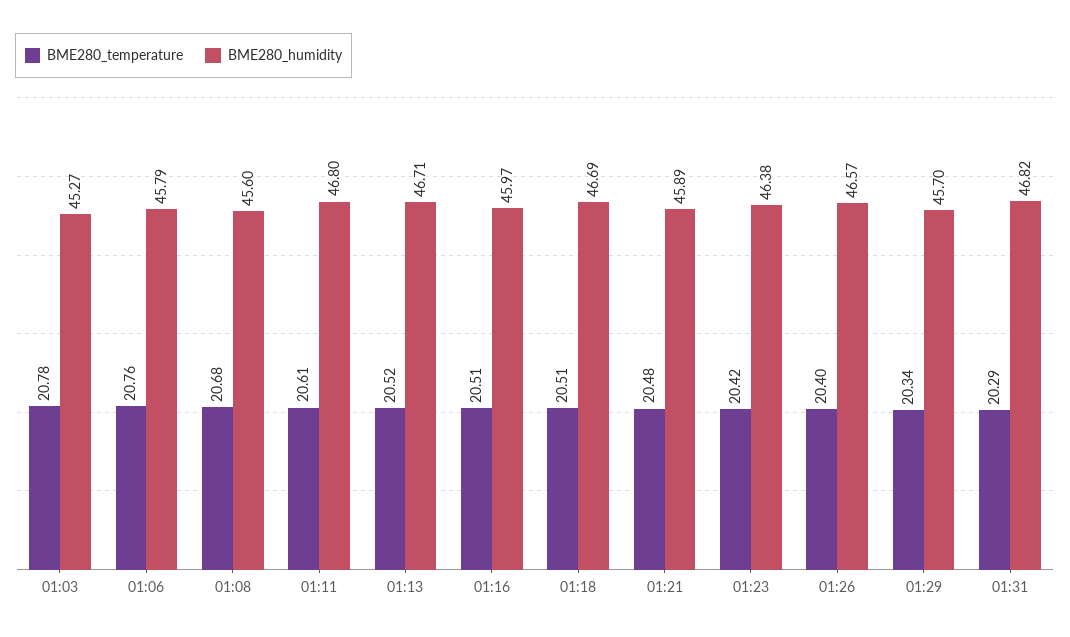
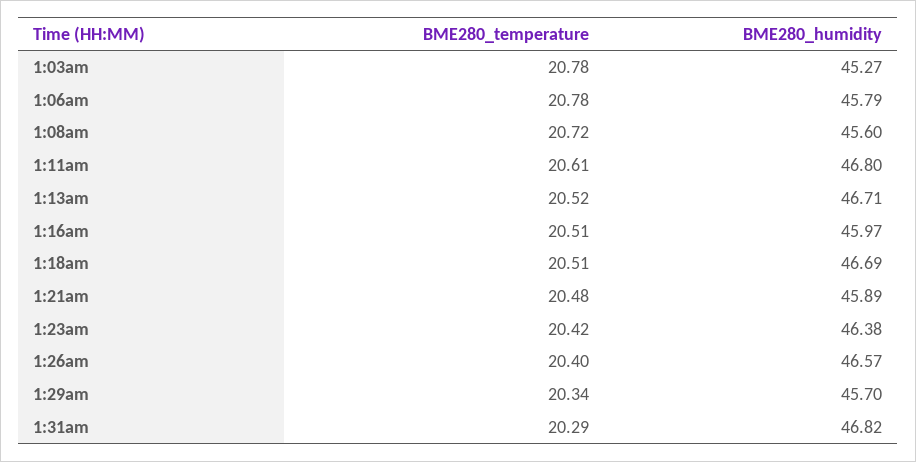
  {
    "BME280_temperature": {
      "01:03": 20.78,
-     "01:06": 20.76,
+     "01:06": 20.78,
-     "01:08": 20.68,
+     "01:08": 20.72,
      "01:11": 20.61,
      "01:13": 20.52,
      "01:16": 20.51,
      "01:18": 20.51,
      "01:21": 20.48,
      "01:23": 20.42,
      "01:26": 20.4,
      "01:29": 20.34,
      "01:31": 20.29
    },
    "BME280_humidity": {
      "01:03": 45.27,
      "01:06": 45.79,
      "01:08": 45.6,
      "01:11": 46.8,
      "01:13": 46.71,
      "01:16": 45.97,
      "01:18": 46.69,
      "01:21": 45.89,
      "01:23": 46.38,
      "01:26": 46.57,
      "01:29": 45.7,
      "01:31": 46.82
    }
  }

